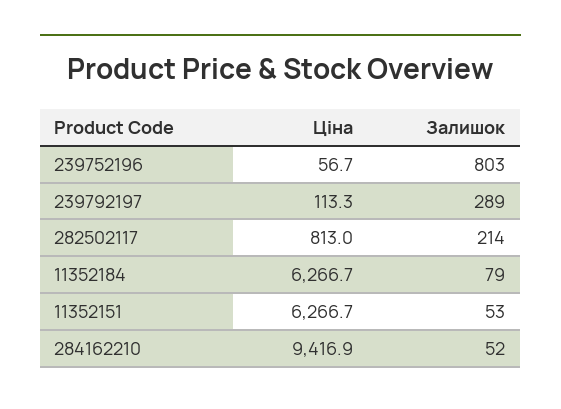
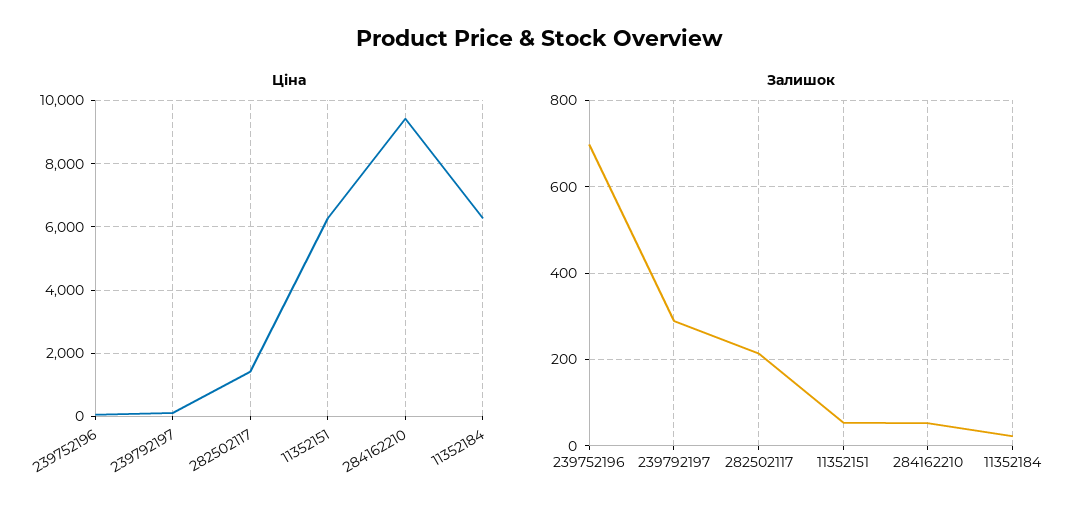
  {
    "Ціна": {
      "239752196": 56.7,
      "239792197": 113.3,
-     "282502117": 813,
+     "282502117": 1400,
      "11352184": 6266.7,
      "11352151": 6266.7,
      "284162210": 9416.9
    },
    "Залишок": {
-     "239752196": 803,
+     "239752196": 700,
      "239792197": 289,
      "282502117": 214,
-     "11352184": 79,
+     "11352184": 20,
      "11352151": 53,
      "284162210": 52
    }
  }

